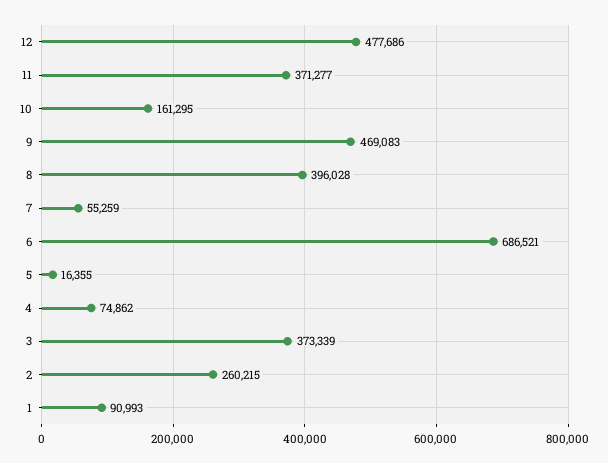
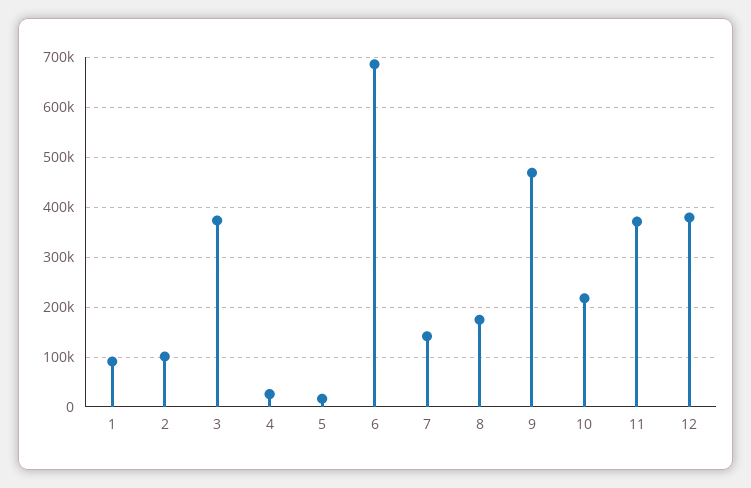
  {
-   "12": 477686,
+   "12": 380000,
    "11": 371277,
-   "10": 161295,
+   "10": 220000,
    "9": 469083,
-   "8": 396028,
+   "8": 180000,
-   "7": 55259,
+   "7": 140000,
    "6": 686521,
    "5": 16355,
-   "4": 74862,
+   "4": 20000,
    "3": 373339,
-   "2": 260215,
+   "2": 100000,
    "1": 90993
  }

